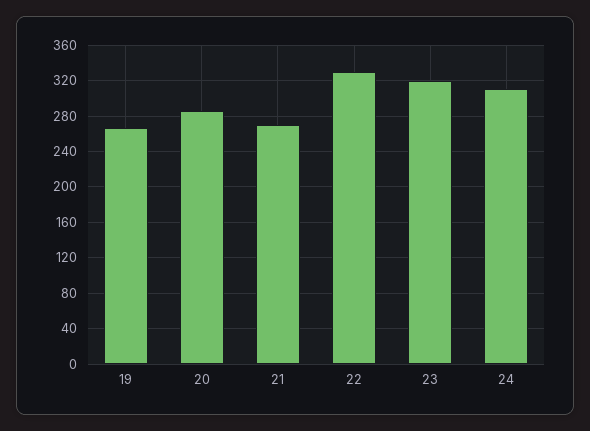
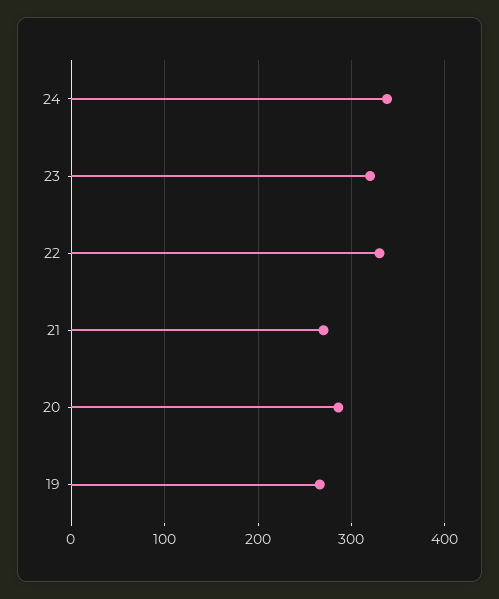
  {
    "19": 270,
    "20": 290,
    "21": 270,
    "22": 330,
    "23": 320,
-   "24": 310
+   "24": 340
  }

